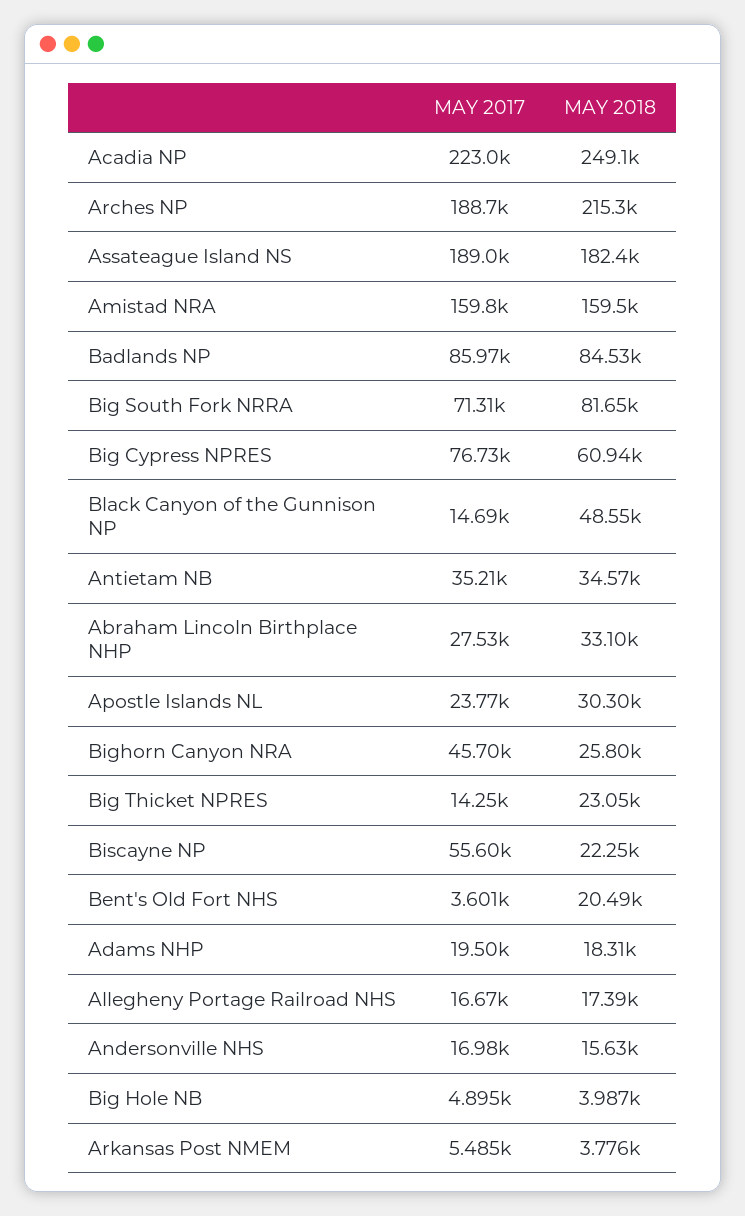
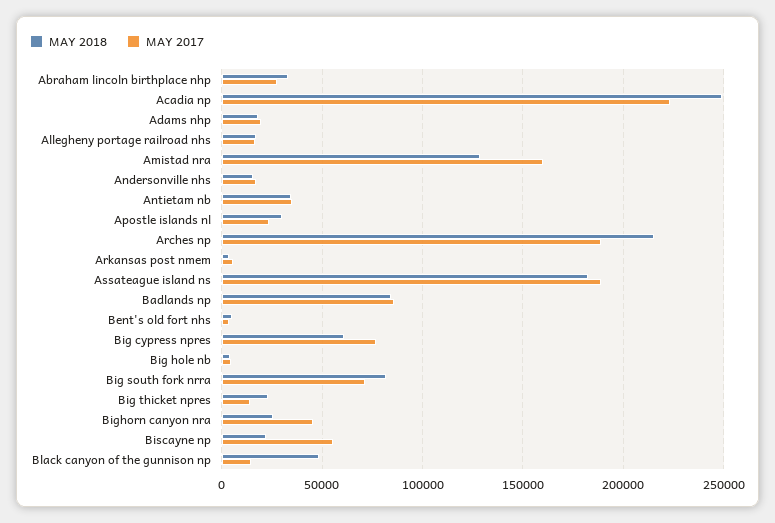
  {
    "MAY 2017": {
      "Acadia NP": 223000,
      "Arches NP": 188700,
      "Assateague Island NS": 189000,
      "Amistad NRA": 159800,
      "Badlands NP": 85970,
      "Big South Fork NRRA": 71310,
      "Big Cypress NPRES": 76730,
      "Black Canyon of the Gunnison NP": 14690,
      "Antietam NB": 35210,
      "Abraham Lincoln Birthplace NHP": 27530,
      "Apostle Islands NL": 23770,
      "Bighorn Canyon NRA": 45700,
      "Big Thicket NPRES": 14250,
      "Biscayne NP": 55600,
      "Bent's Old Fort NHS": 3601,
      "Adams NHP": 19500,
      "Allegheny Portage Railroad NHS": 16670,
      "Andersonville NHS": 16980,
      "Big Hole NB": 4895,
      "Arkansas Post NMEM": 5485
    },
    "MAY 2018": {
      "Acadia NP": 249100,
      "Arches NP": 215300,
      "Assateague Island NS": 182400,
-     "Amistad NRA": 159500,
+     "Amistad NRA": 130000,
      "Badlands NP": 84530,
      "Big South Fork NRRA": 81650,
      "Big Cypress NPRES": 60940,
      "Black Canyon of the Gunnison NP": 48550,
      "Antietam NB": 34570,
      "Abraham Lincoln Birthplace NHP": 33100,
      "Apostle Islands NL": 30300,
      "Bighorn Canyon NRA": 25800,
      "Big Thicket NPRES": 23050,
      "Biscayne NP": 22250,
-     "Bent's Old Fort NHS": 20490,
+     "Bent's Old Fort NHS": 5000,
      "Adams NHP": 18310,
      "Allegheny Portage Railroad NHS": 17390,
      "Andersonville NHS": 15630,
      "Big Hole NB": 3987,
      "Arkansas Post NMEM": 3776
    }
  }

